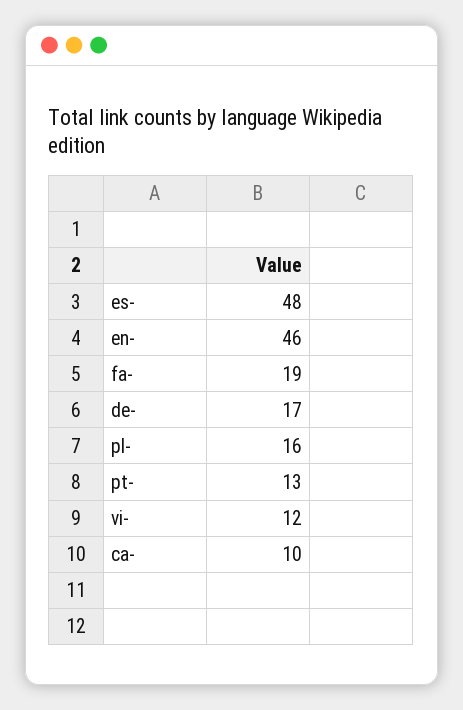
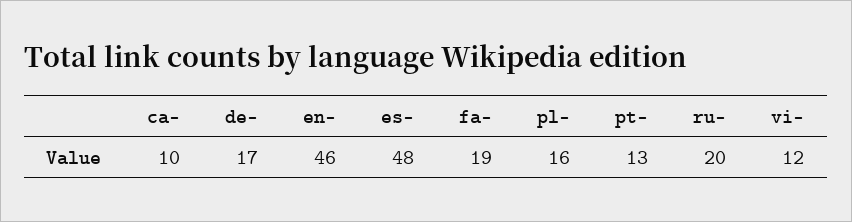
  {
    "es-": 48,
    "en-": 46,
    "fa-": 19,
    "de-": 17,
    "pl-": 16,
    "pt-": 13,
    "vi-": 12,
-   "ca-": 10
+   "ca-": 10,
+   "ru-": 20
  }

